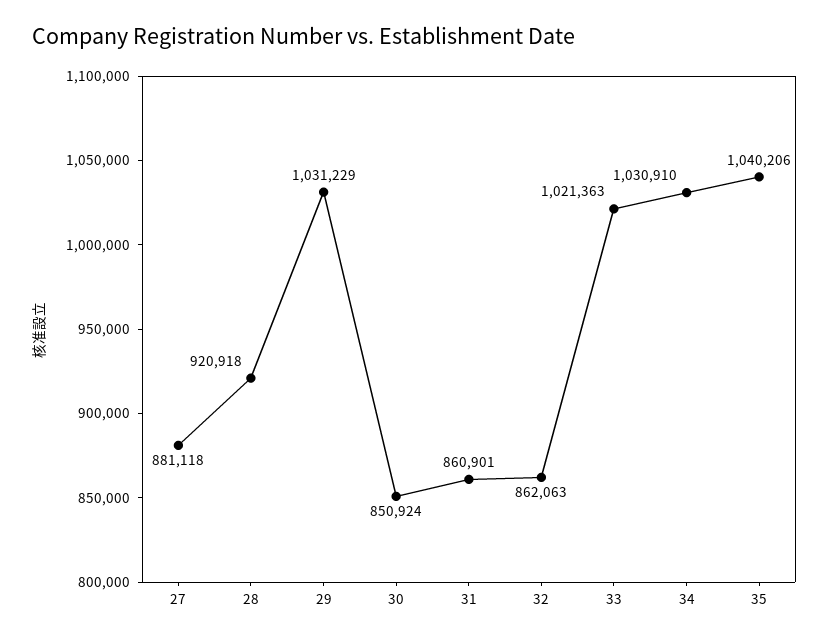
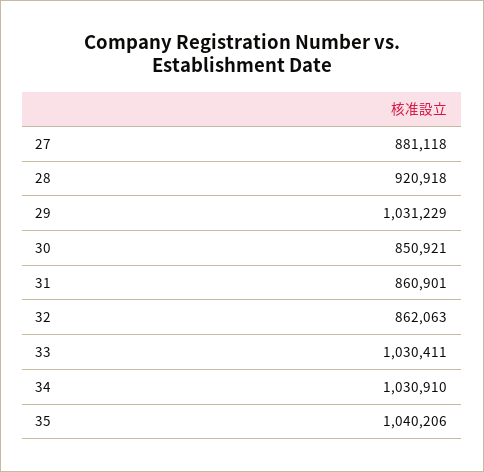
  {
    "27": 881118,
    "28": 920918,
    "29": 1031229,
-   "30": 850924,
+   "30": 850921,
    "31": 860901,
    "32": 862063,
-   "33": 1021363,
+   "33": 1030411,
    "34": 1030910,
    "35": 1040206
  }

